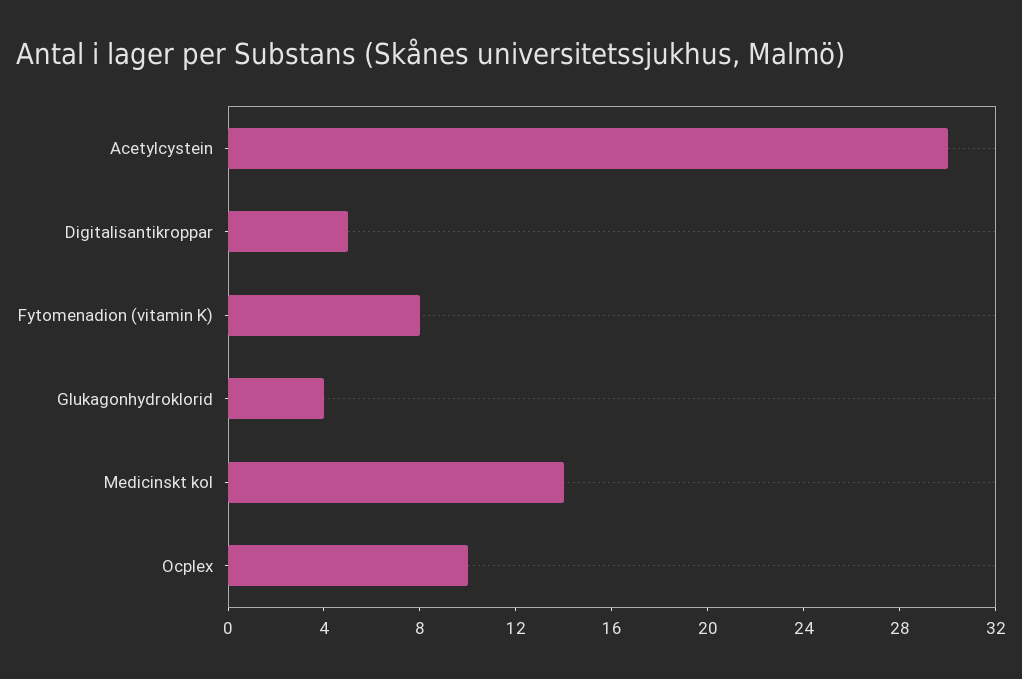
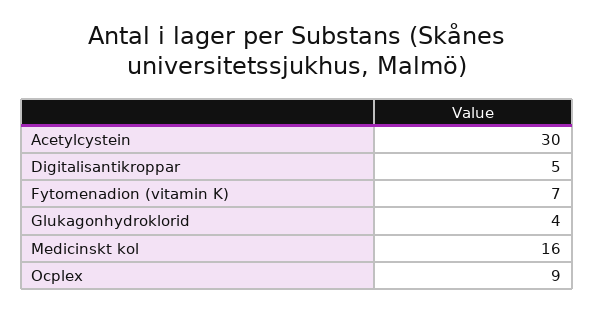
  {
    "Acetylcystein": 30,
    "Digitalisantikroppar": 5,
-   "Fytomenadion (vitamin K)": 8,
+   "Fytomenadion (vitamin K)": 7,
    "Glukagonhydroklorid": 4,
-   "Medicinskt kol": 14,
+   "Medicinskt kol": 16,
-   "Ocplex": 10
+   "Ocplex": 9
  }

